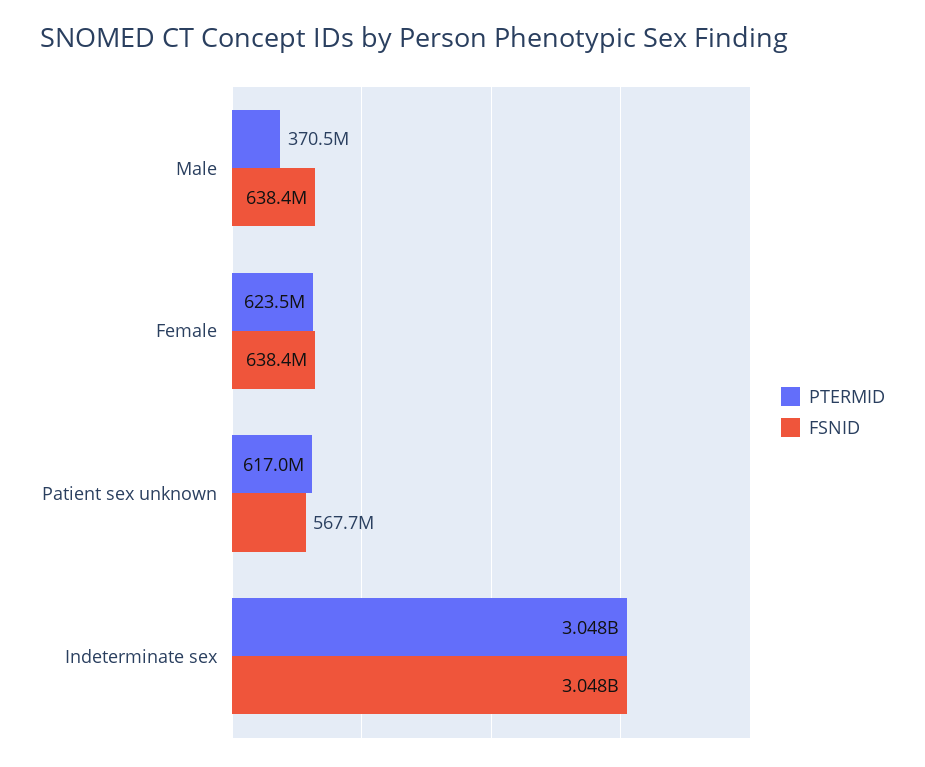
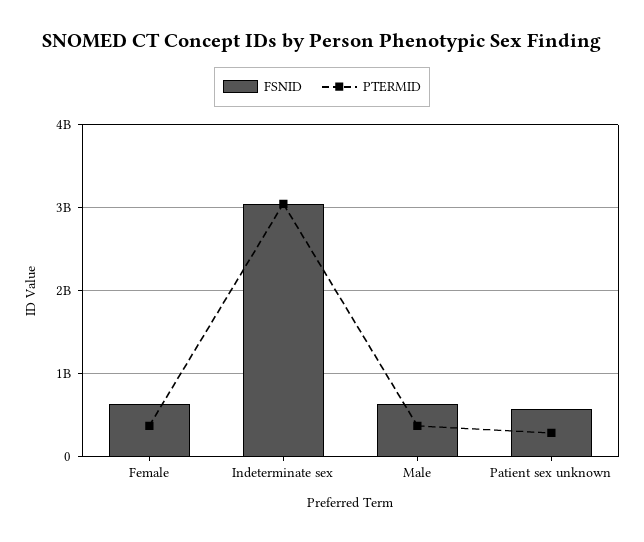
  {
    "PTERMID": {
      "Male": 370500000,
-     "Female": 623500000,
+     "Female": 400000000,
-     "Patient sex unknown": 617000000,
+     "Patient sex unknown": 300000000,
      "Indeterminate sex": 3048000000
    },
    "FSNID": {
      "Male": 638400000,
      "Female": 638400000,
      "Patient sex unknown": 567700000,
      "Indeterminate sex": 3048000000
    }
  }

